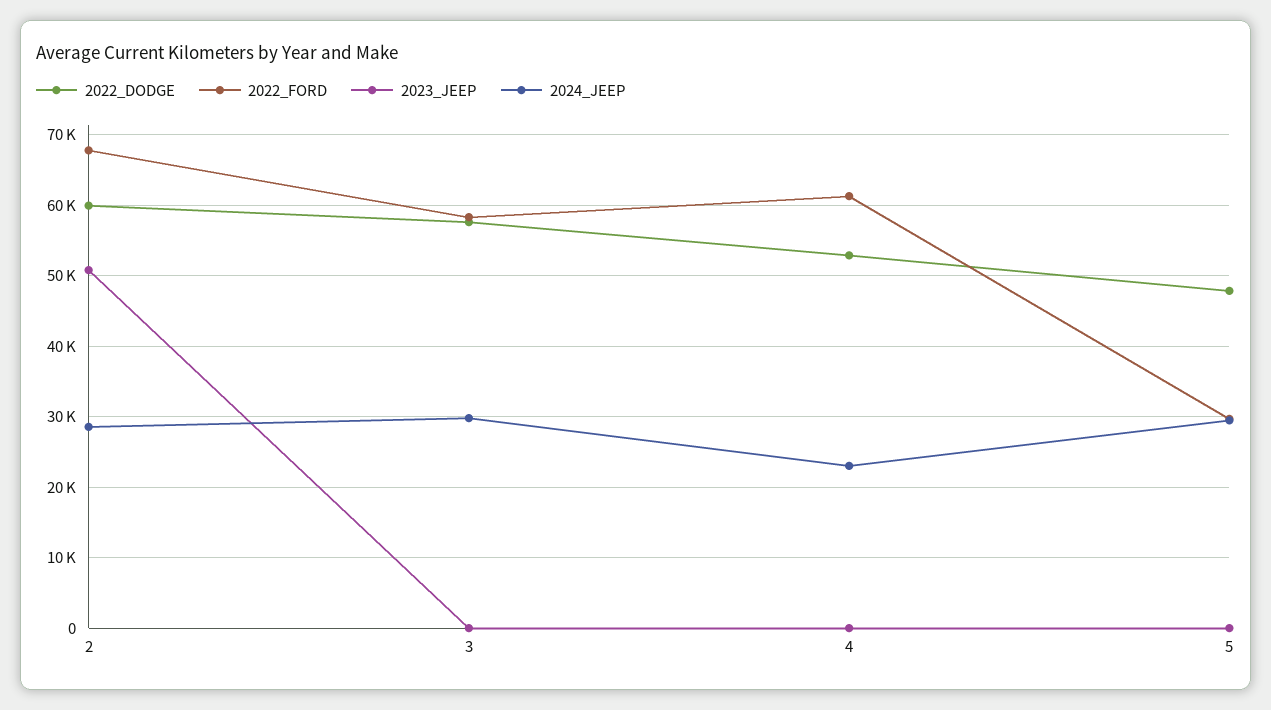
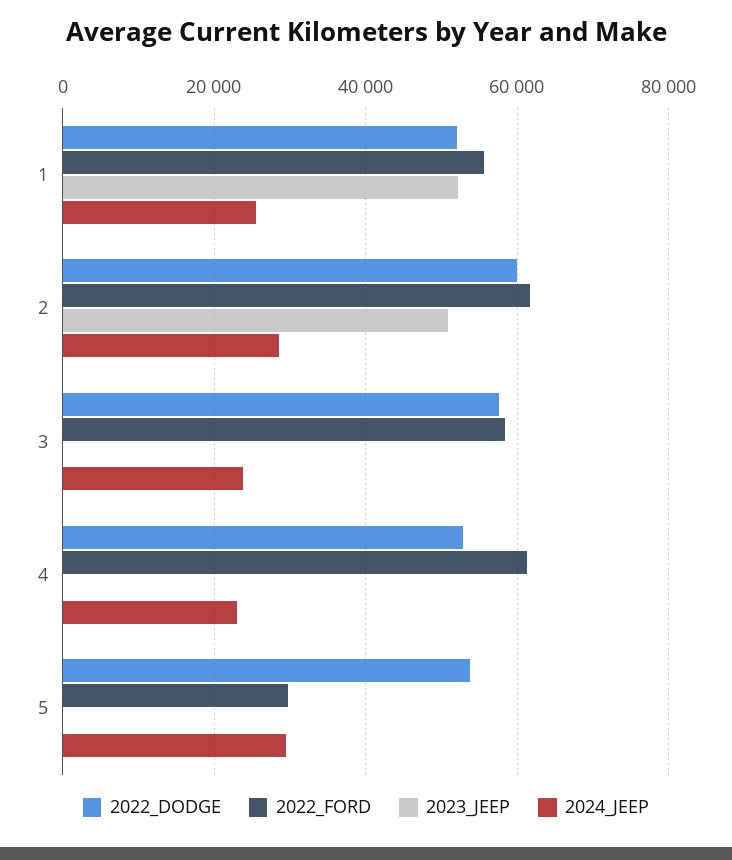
  {
    "2022_DODGE": {
      "2": 60000,
      "3": 58000,
      "4": 53000,
-     "5": 48000
+     "5": 54000,
+     "1": 52000
    },
    "2022_FORD": {
-     "2": 68000,
+     "2": 62000,
      "3": 58000,
      "4": 61000,
-     "5": 30000
+     "5": 30000,
+     "1": 56000
    },
    "2023_JEEP": {
      "2": 51000,
      "3": 0,
      "4": 0,
-     "5": 0
+     "5": 0,
+     "1": 52000
    },
    "2024_JEEP": {
      "2": 29000,
-     "3": 30000,
+     "3": 24000,
      "4": 23000,
-     "5": 29000
+     "5": 29000,
+     "1": 26000
    }
  }

